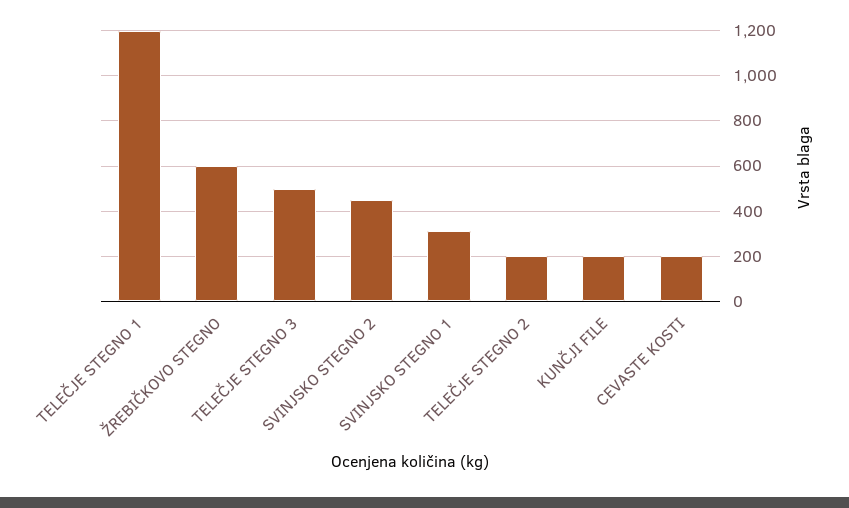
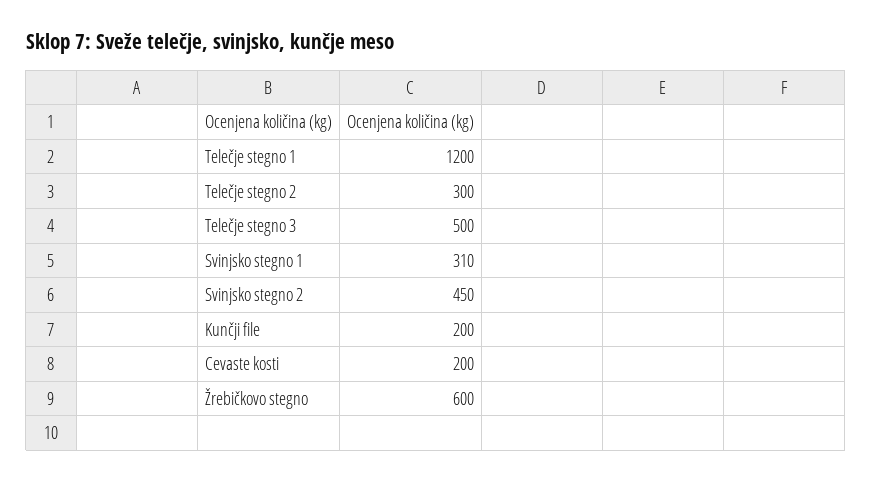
  {
    "TELEČJE STEGNO 1": 1200,
    "ŽREBIČKOVO STEGNO": 600,
    "TELEČJE STEGNO 3": 500,
    "SVINJSKO STEGNO 2": 450,
    "SVINJSKO STEGNO 1": 310,
-   "TELEČJE STEGNO 2": 200,
+   "TELEČJE STEGNO 2": 300,
    "KUNČJI FILE": 200,
    "CEVASTE KOSTI": 200
  }

